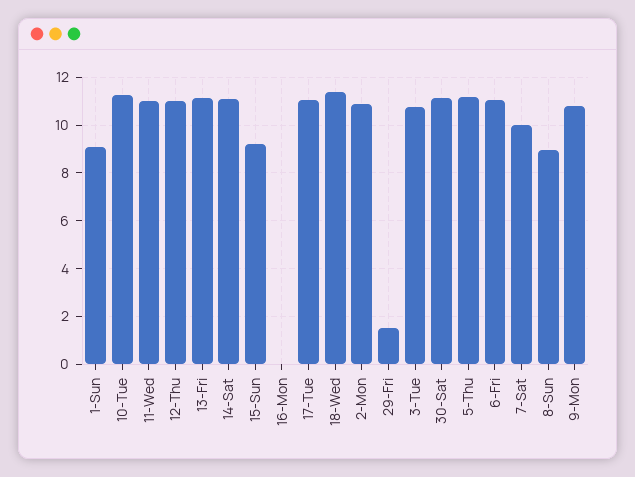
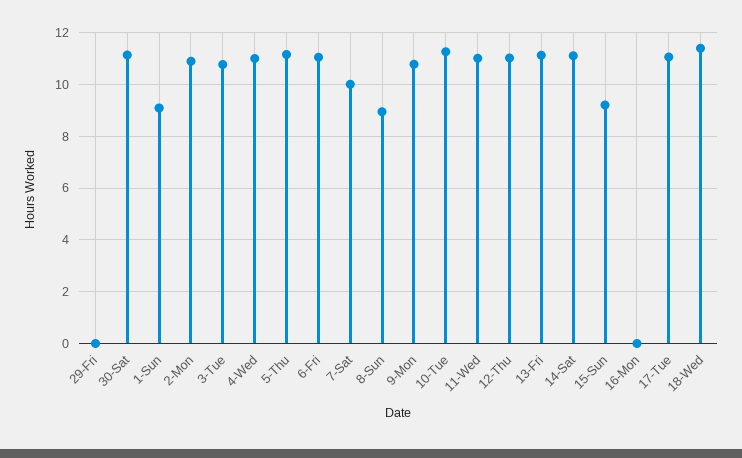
  {
    "1-Sun": 9,
    "10-Tue": 11.25,
    "11-Wed": 11,
    "12-Thu": 11,
    "13-Fri": 11.25,
    "14-Sat": 11,
    "15-Sun": 9.25,
    "16-Mon": 0,
    "17-Tue": 11,
    "18-Wed": 11.5,
    "2-Mon": 11,
-   "29-Fri": 1.5,
+   "29-Fri": 0,
    "3-Tue": 10.75,
    "30-Sat": 11.25,
    "5-Thu": 11.25,
    "6-Fri": 11,
    "7-Sat": 10,
    "8-Sun": 9,
-   "9-Mon": 10.75
+   "9-Mon": 10.75,
+   "4-Wed": 11
  }

